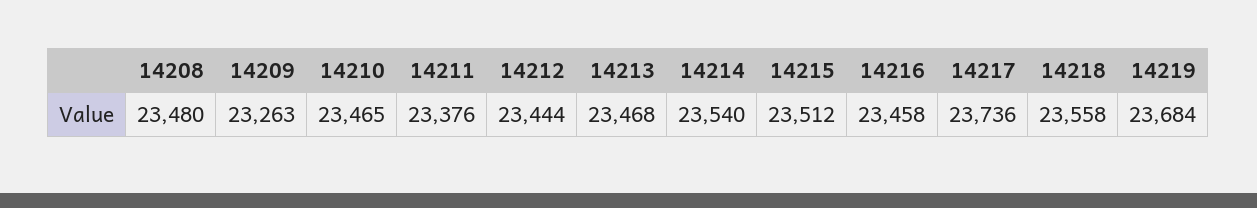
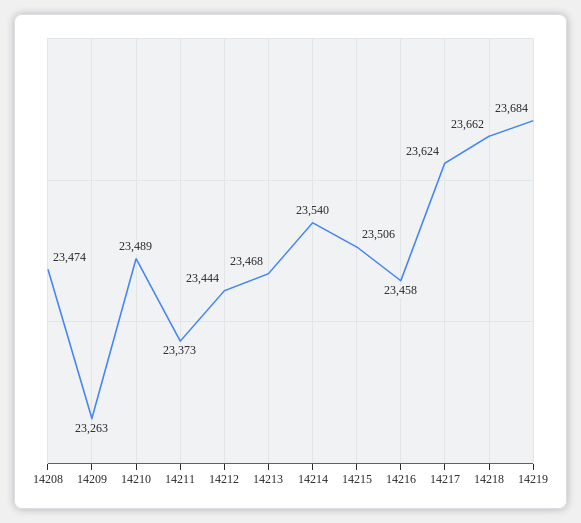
  {
-   "14208": 23480,
+   "14208": 23474,
    "14209": 23263,
-   "14210": 23465,
+   "14210": 23489,
-   "14211": 23376,
+   "14211": 23373,
    "14212": 23444,
    "14213": 23468,
    "14214": 23540,
-   "14215": 23512,
+   "14215": 23506,
    "14216": 23458,
-   "14217": 23736,
+   "14217": 23624,
-   "14218": 23558,
+   "14218": 23662,
    "14219": 23684
  }

